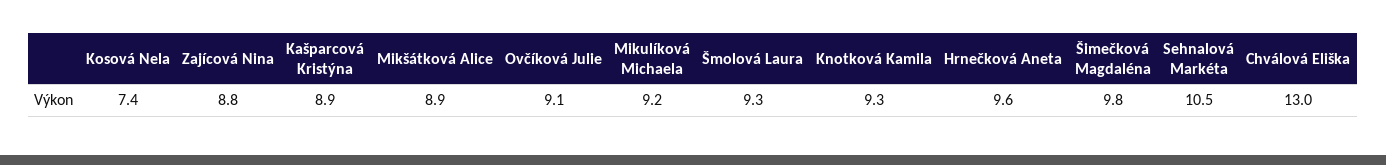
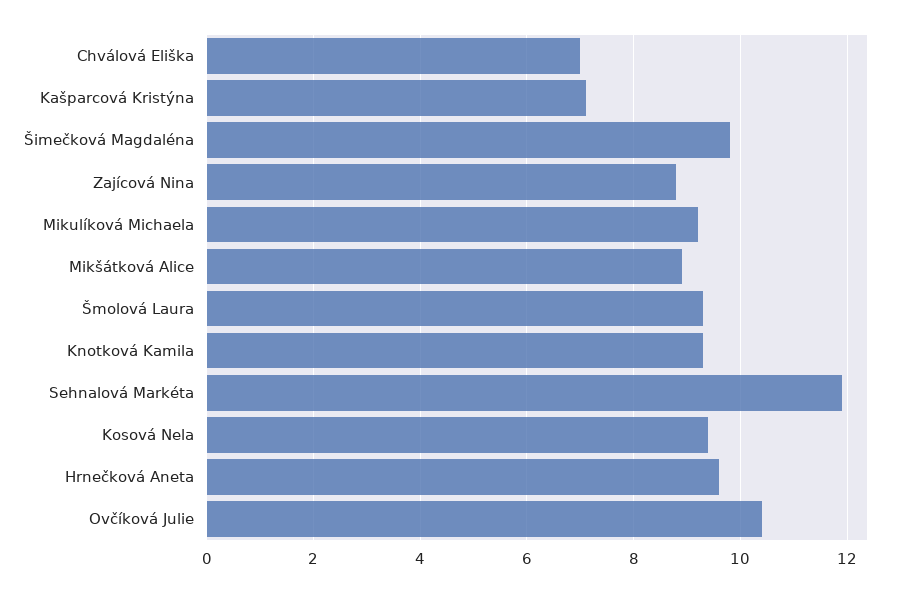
  {
-   "Kosová Nela": 7.4,
+   "Kosová Nela": 9.5,
    "Zajícová Nina": 8.8,
-   "Kašparcová Kristýna": 8.9,
+   "Kašparcová Kristýna": 7,
    "Mikšátková Alice": 8.9,
-   "Ovčíková Julie": 9.1,
+   "Ovčíková Julie": 10.5,
    "Mikulíková Michaela": 9.2,
    "Šmolová Laura": 9.3,
    "Knotková Kamila": 9.3,
    "Hrnečková Aneta": 9.6,
    "Šimečková Magdaléna": 9.8,
-   "Sehnalová Markéta": 10.5,
+   "Sehnalová Markéta": 12,
-   "Chválová Eliška": 13
+   "Chválová Eliška": 7
  }

